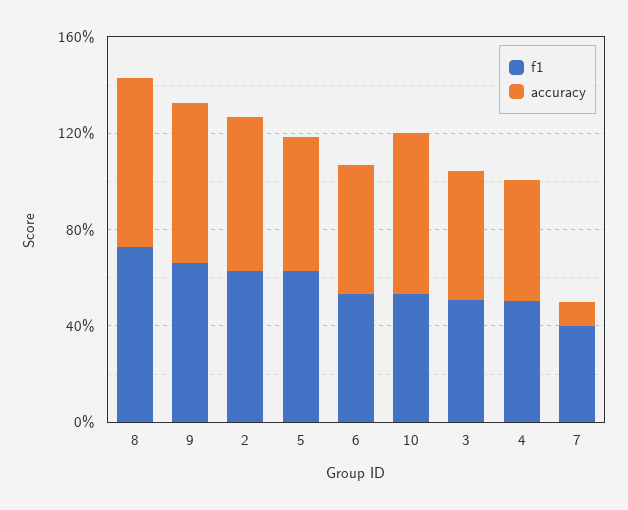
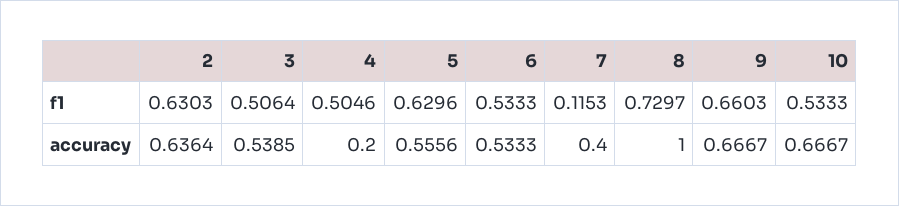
  {
    "f1": {
      "8": 0.7297,
      "9": 0.6603,
      "2": 0.6303,
      "5": 0.6296,
      "6": 0.5333,
      "10": 0.5333,
      "3": 0.5064,
      "4": 0.5046,
-     "7": 0.4
+     "7": 0.1153
    },
    "accuracy": {
-     "8": 0.7,
+     "8": 1,
      "9": 0.6667,
      "2": 0.6364,
      "5": 0.5556,
      "6": 0.5333,
      "10": 0.6667,
      "3": 0.5385,
-     "4": 0.5,
+     "4": 0.2,
-     "7": 0.1
+     "7": 0.4
    }
  }

